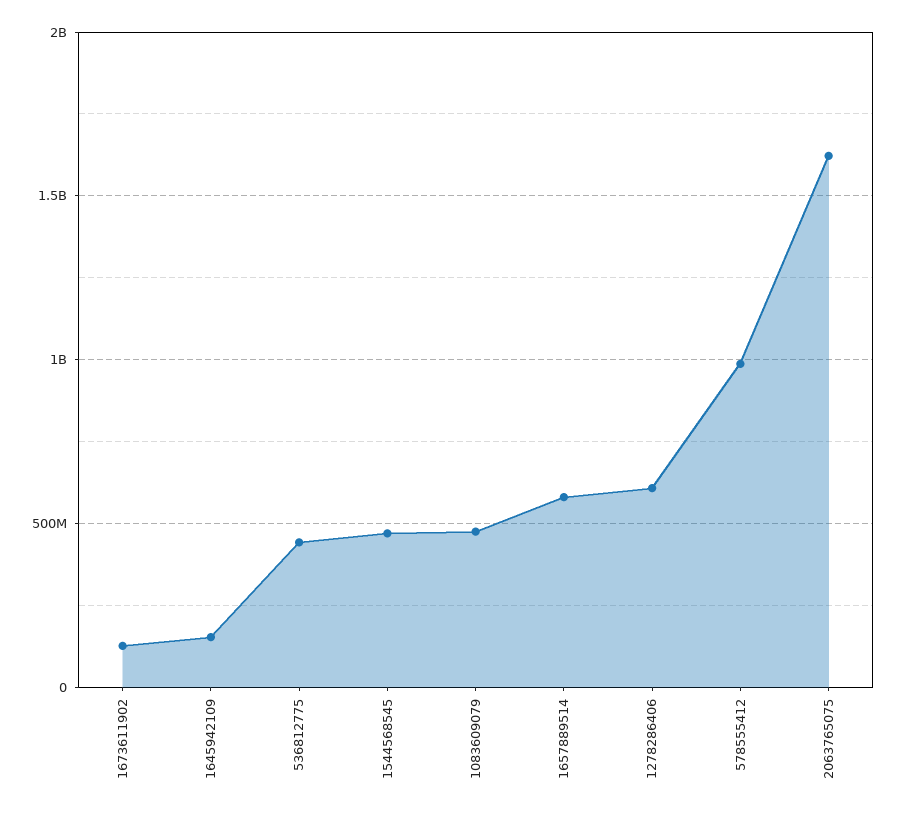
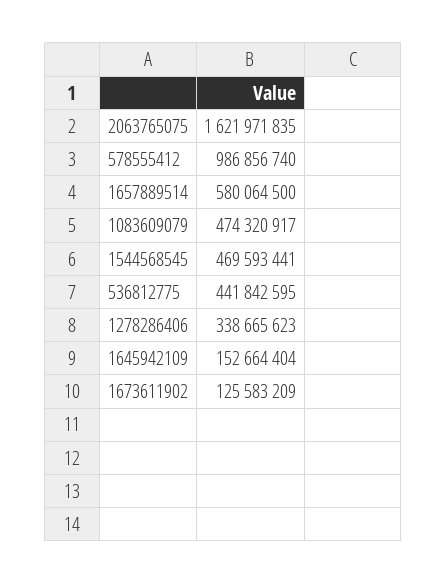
  {
    "1673611902": 125583209,
    "1645942109": 152664404,
    "536812775": 441842595,
    "1544568545": 469593441,
    "1083609079": 474320917,
    "1657889514": 580064500,
-   "1278286406": 600000000,
+   "1278286406": 338665623,
    "578555412": 986856740,
    "2063765075": 1621971835
  }

